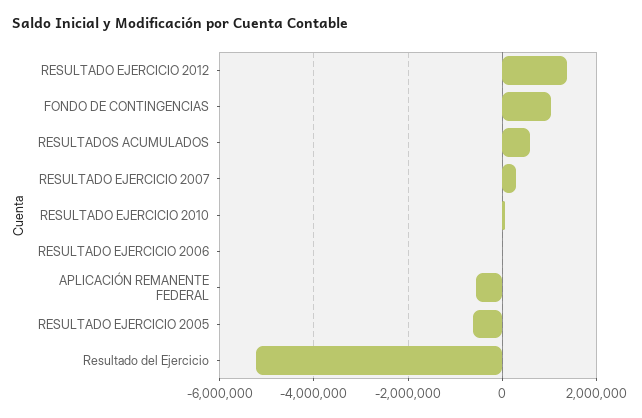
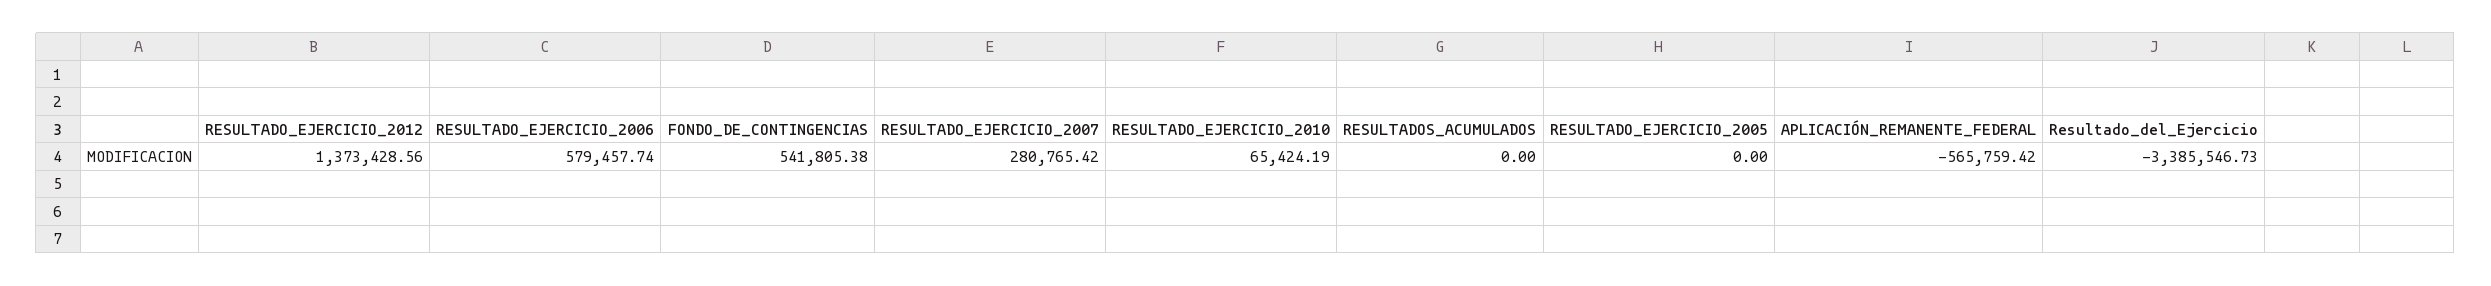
  {
    "RESULTADO EJERCICIO 2012": 1373428.56,
-   "FONDO DE CONTINGENCIAS": 1000000,
+   "FONDO DE CONTINGENCIAS": 541805.38,
-   "RESULTADOS ACUMULADOS": 600000,
+   "RESULTADOS ACUMULADOS": 0,
    "RESULTADO EJERCICIO 2007": 280765.42,
    "RESULTADO EJERCICIO 2010": 65424.19,
-   "RESULTADO EJERCICIO 2006": 0,
+   "RESULTADO EJERCICIO 2006": 579457.74,
    "APLICACIÓN REMANENTE FEDERAL": -565759.42,
-   "RESULTADO EJERCICIO 2005": -600000,
+   "RESULTADO EJERCICIO 2005": 0,
-   "Resultado del Ejercicio": -5200000
+   "Resultado del Ejercicio": -3385546.73
  }

